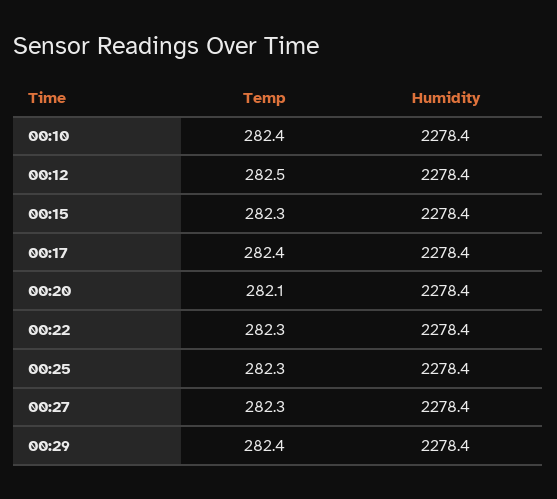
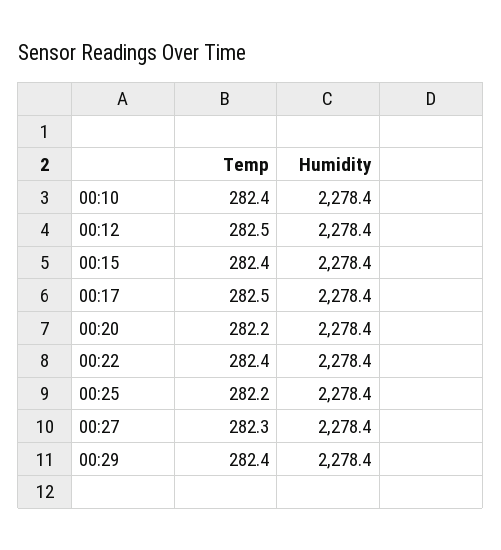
  {
    "Temp": {
      "00:10": 282.4,
      "00:12": 282.5,
-     "00:15": 282.3,
+     "00:15": 282.4,
-     "00:17": 282.4,
+     "00:17": 282.5,
-     "00:20": 282.1,
+     "00:20": 282.2,
-     "00:22": 282.3,
+     "00:22": 282.4,
-     "00:25": 282.3,
+     "00:25": 282.2,
      "00:27": 282.3,
      "00:29": 282.4
    },
    "Humidity": {
      "00:10": 2278.4,
      "00:12": 2278.4,
      "00:15": 2278.4,
      "00:17": 2278.4,
      "00:20": 2278.4,
      "00:22": 2278.4,
      "00:25": 2278.4,
      "00:27": 2278.4,
      "00:29": 2278.4
    }
  }

